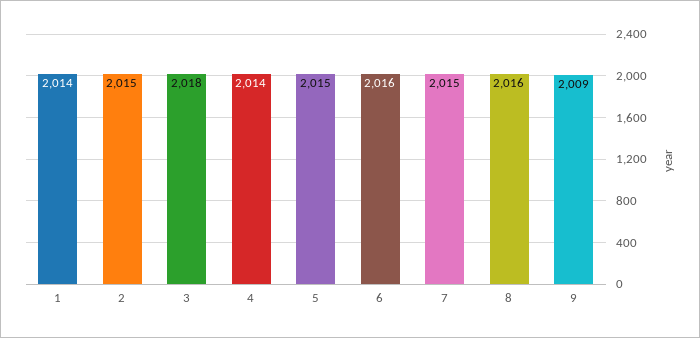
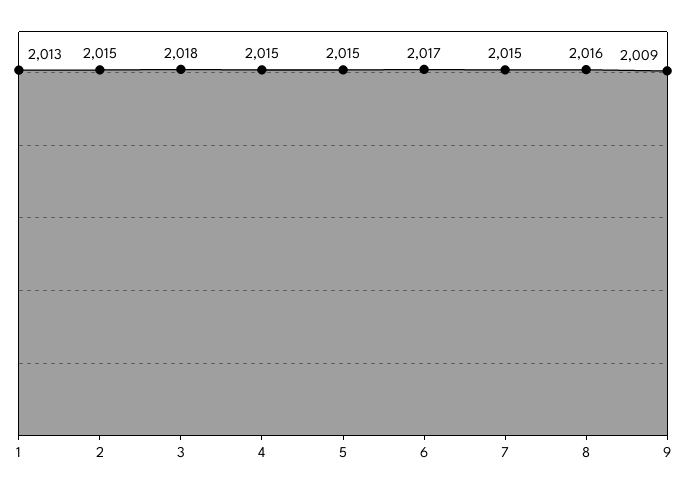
  {
-   "1": 2014,
+   "1": 2013,
    "2": 2015,
    "3": 2018,
-   "4": 2014,
+   "4": 2015,
    "5": 2015,
-   "6": 2016,
+   "6": 2017,
    "7": 2015,
    "8": 2016,
    "9": 2009
  }

